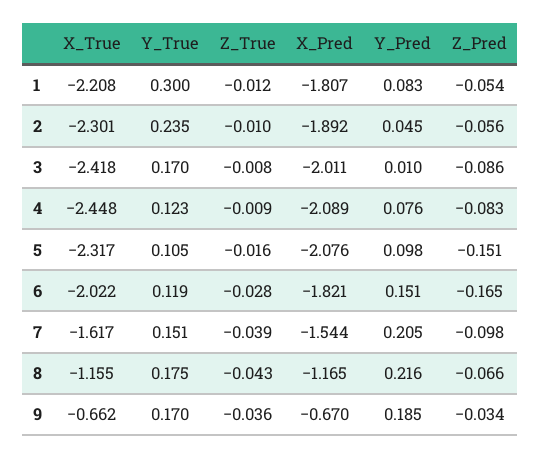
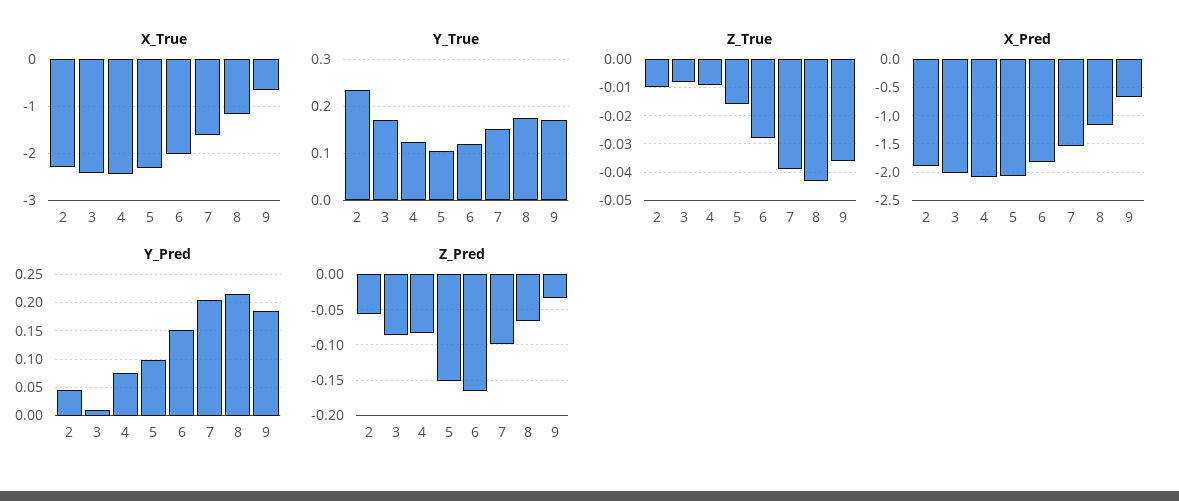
  {
    "X_True": {
-     "1": -2.208,
      "2": -2.301,
      "3": -2.418,
      "4": -2.448,
      "5": -2.317,
      "6": -2.022,
      "7": -1.617,
      "8": -1.155,
      "9": -0.662
    },
    "Y_True": {
-     "1": 0.3,
      "2": 0.235,
      "3": 0.17,
      "4": 0.123,
      "5": 0.105,
      "6": 0.119,
      "7": 0.151,
      "8": 0.175,
      "9": 0.17
    },
    "Z_True": {
-     "1": -0.012,
      "2": -0.01,
      "3": -0.008,
      "4": -0.009,
      "5": -0.016,
      "6": -0.028,
      "7": -0.039,
      "8": -0.043,
      "9": -0.036
    },
    "X_Pred": {
-     "1": -1.807,
      "2": -1.892,
      "3": -2.011,
      "4": -2.089,
      "5": -2.076,
      "6": -1.821,
      "7": -1.544,
      "8": -1.165,
      "9": -0.67
    },
    "Y_Pred": {
-     "1": 0.083,
      "2": 0.045,
      "3": 0.01,
      "4": 0.076,
      "5": 0.098,
      "6": 0.151,
      "7": 0.205,
      "8": 0.216,
      "9": 0.185
    },
    "Z_Pred": {
-     "1": -0.054,
      "2": -0.056,
      "3": -0.086,
      "4": -0.083,
      "5": -0.151,
      "6": -0.165,
      "7": -0.098,
      "8": -0.066,
      "9": -0.034
    }
  }

